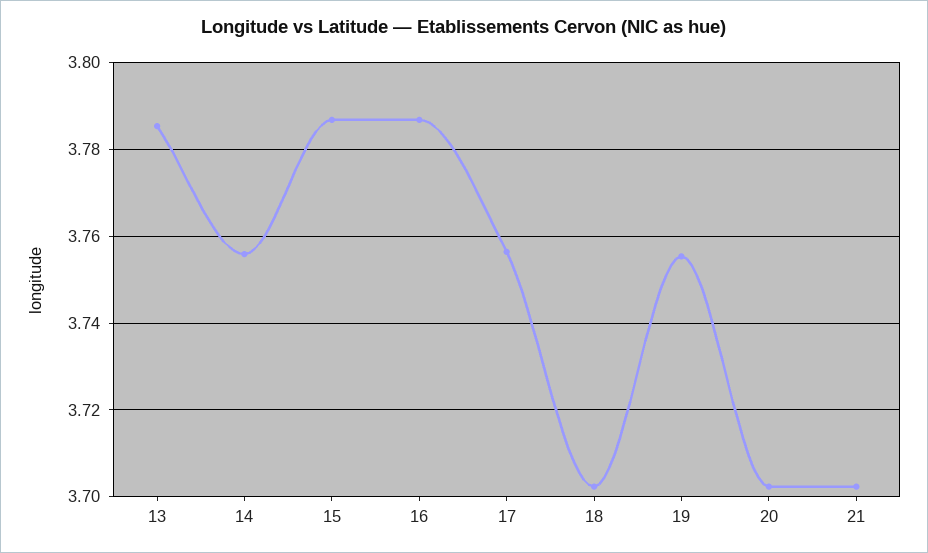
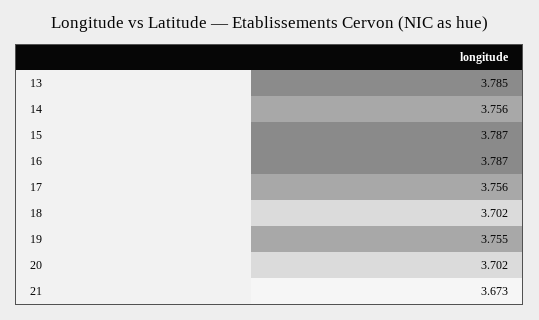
  {
    "13": 3.785,
    "14": 3.756,
    "15": 3.787,
    "16": 3.787,
    "17": 3.756,
    "18": 3.702,
    "19": 3.755,
    "20": 3.702,
-   "21": 3.702
+   "21": 3.673
  }

